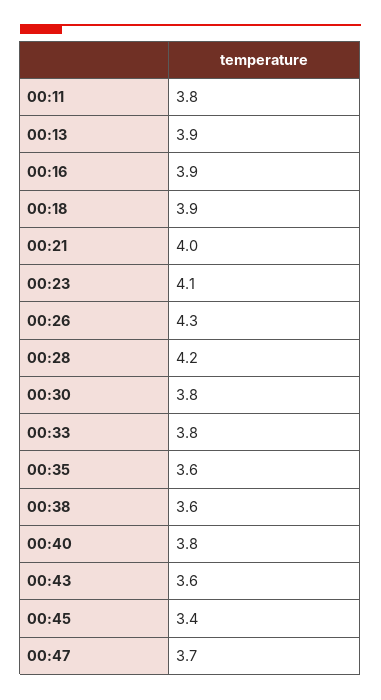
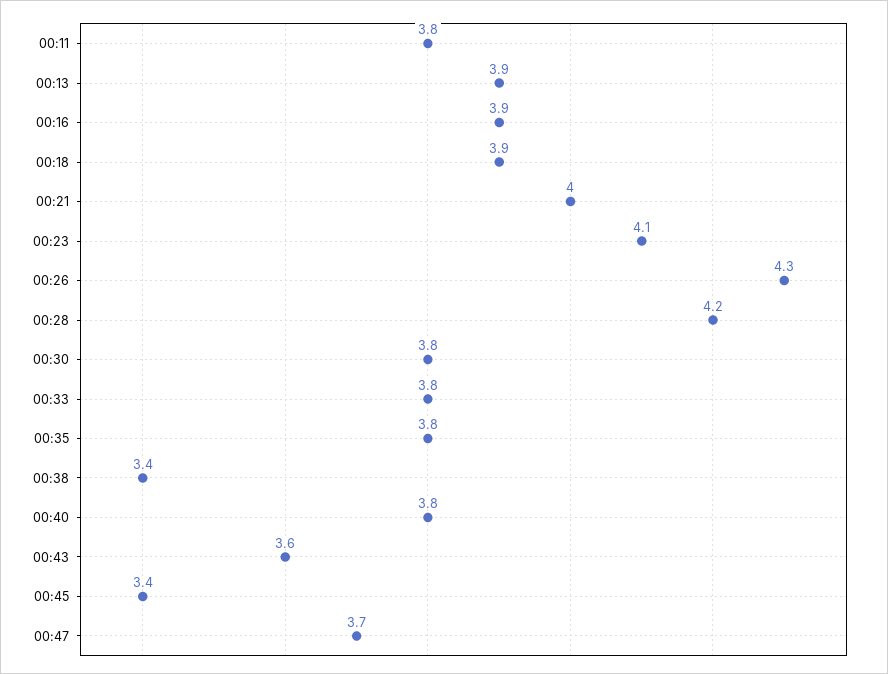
  {
    "00:11": 3.8,
    "00:13": 3.9,
    "00:16": 3.9,
    "00:18": 3.9,
    "00:21": 4,
    "00:23": 4.1,
    "00:26": 4.3,
    "00:28": 4.2,
    "00:30": 3.8,
    "00:33": 3.8,
-   "00:35": 3.6,
+   "00:35": 3.8,
-   "00:38": 3.6,
+   "00:38": 3.4,
    "00:40": 3.8,
    "00:43": 3.6,
    "00:45": 3.4,
    "00:47": 3.7
  }

